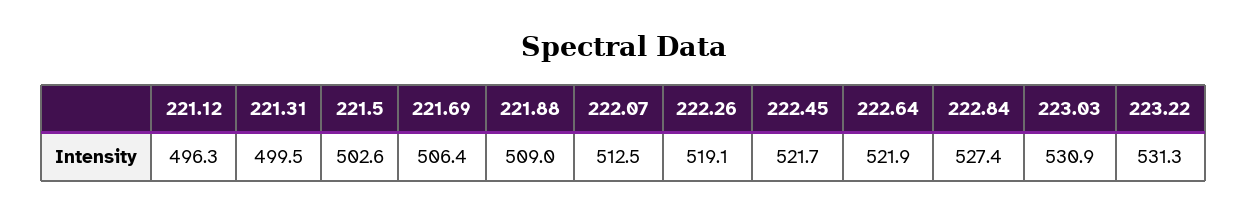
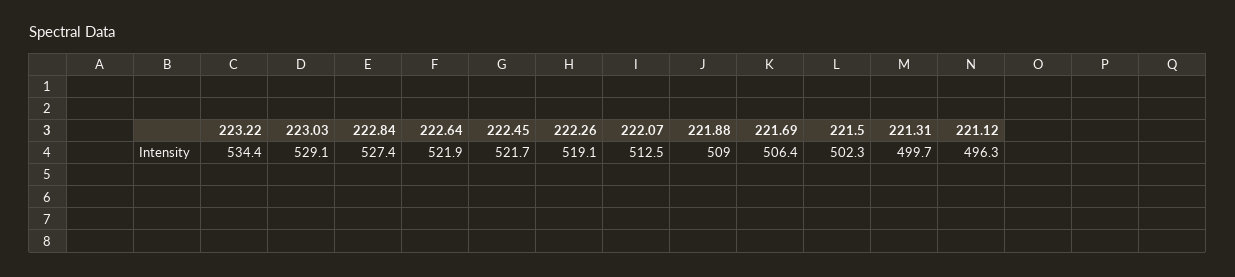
  {
    "221.12": 496.3,
-   "221.31": 499.5,
+   "221.31": 499.7,
-   "221.5": 502.6,
+   "221.5": 502.3,
    "221.69": 506.4,
    "221.88": 509,
    "222.07": 512.5,
    "222.26": 519.1,
    "222.45": 521.7,
    "222.64": 521.9,
    "222.84": 527.4,
-   "223.03": 530.9,
+   "223.03": 529.1,
-   "223.22": 531.3
+   "223.22": 534.4
  }

